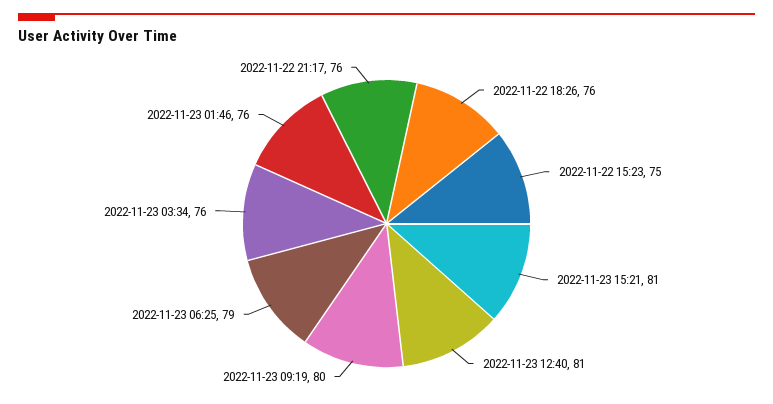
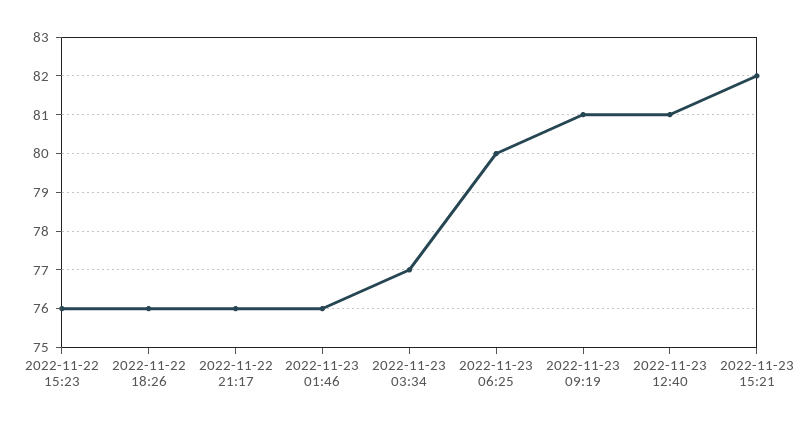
  {
    "2022-11-22 18:26": 76,
-   "2022-11-22 15:23": 75,
+   "2022-11-22 15:23": 76,
-   "2022-11-23 15:21": 81,
+   "2022-11-23 15:21": 82,
    "2022-11-23 12:40": 81,
-   "2022-11-23 09:19": 80,
+   "2022-11-23 09:19": 81,
-   "2022-11-23 06:25": 79,
+   "2022-11-23 06:25": 80,
-   "2022-11-23 03:34": 76,
+   "2022-11-23 03:34": 77,
    "2022-11-23 01:46": 76,
    "2022-11-22 21:17": 76
  }

